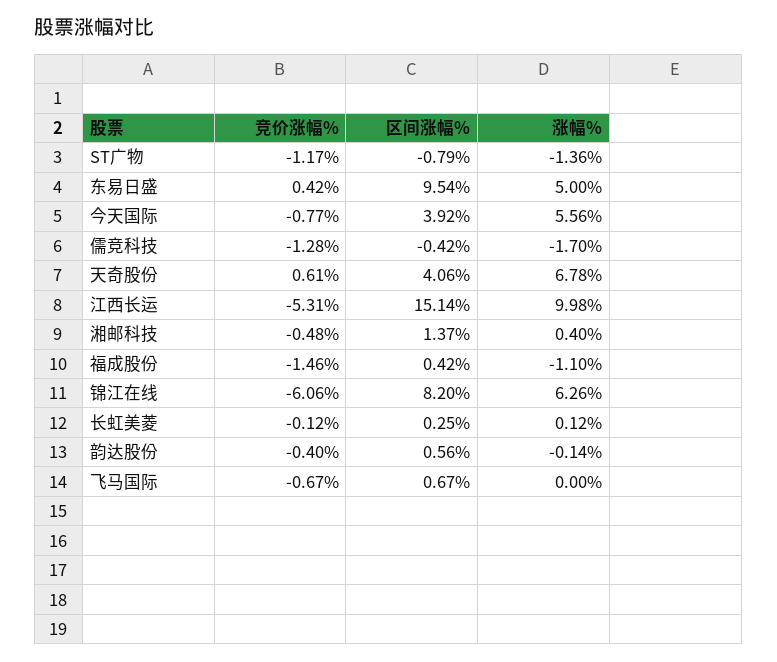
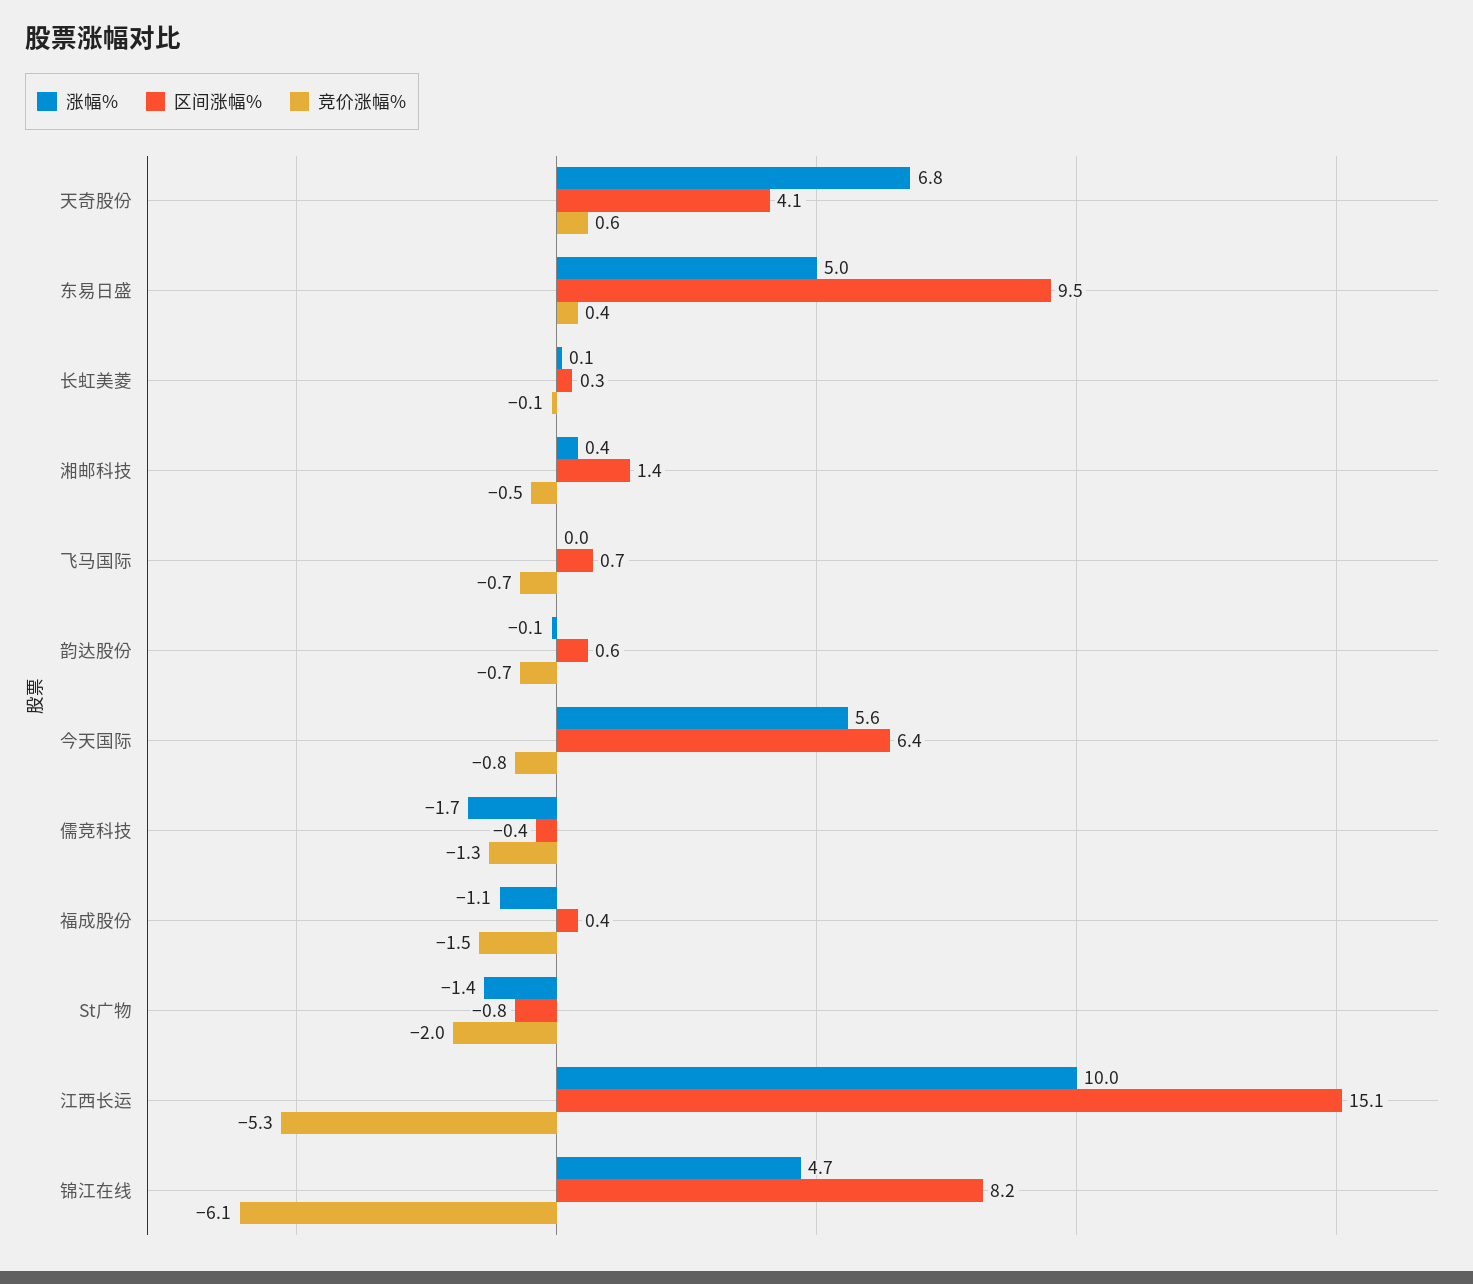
  {
    "竞价涨幅%": {
-     "ST广物": -1.17,
+     "ST广物": -2,
      "东易日盛": 0.42,
      "今天国际": -0.77,
      "儒竞科技": -1.28,
      "天奇股份": 0.61,
      "江西长运": -5.31,
      "湘邮科技": -0.48,
      "福成股份": -1.46,
      "锦江在线": -6.06,
      "长虹美菱": -0.12,
-     "韵达股份": -0.4,
+     "韵达股份": -0.7,
      "飞马国际": -0.67
    },
    "区间涨幅%": {
      "ST广物": -0.79,
      "东易日盛": 9.54,
-     "今天国际": 3.92,
+     "今天国际": 6.4,
      "儒竞科技": -0.42,
      "天奇股份": 4.06,
      "江西长运": 15.14,
      "湘邮科技": 1.37,
      "福成股份": 0.42,
      "锦江在线": 8.2,
      "长虹美菱": 0.25,
      "韵达股份": 0.56,
      "飞马国际": 0.67
    },
    "涨幅%": {
      "ST广物": -1.36,
      "东易日盛": 5,
      "今天国际": 5.56,
      "儒竞科技": -1.7,
      "天奇股份": 6.78,
      "江西长运": 9.98,
      "湘邮科技": 0.4,
      "福成股份": -1.1,
-     "锦江在线": 6.26,
+     "锦江在线": 4.7,
      "长虹美菱": 0.12,
      "韵达股份": -0.14,
      "飞马国际": 0
    }
  }

